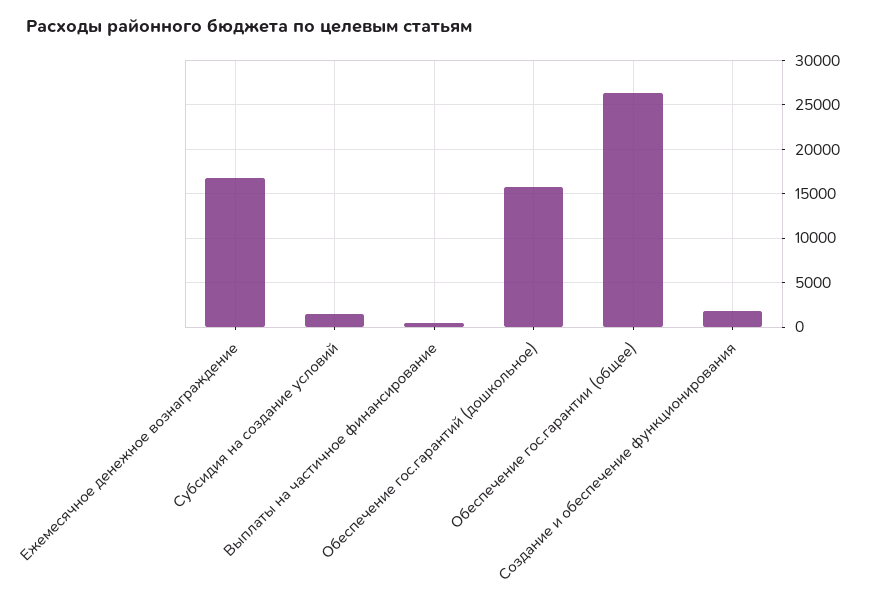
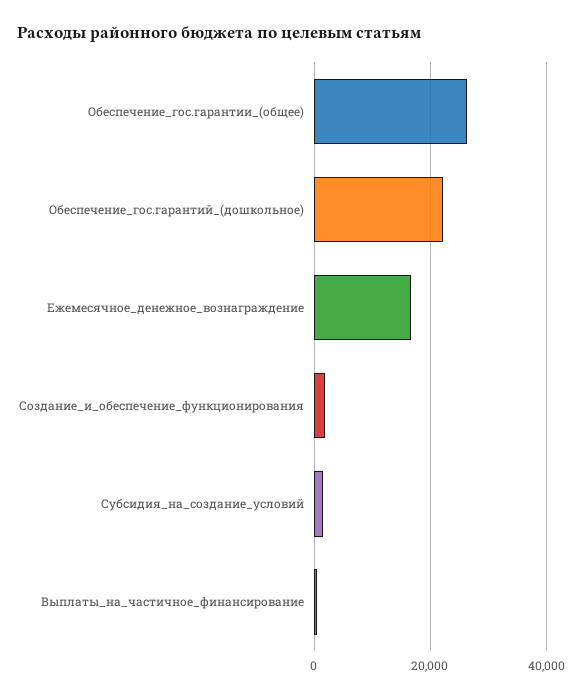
  {
    "Ежемесячное денежное вознаграждение": 17000,
    "Субсидия на создание условий": 1000,
    "Выплаты на частичное финансирование": 0,
-   "Обеспечение гос.гарантий (дошкольное)": 16000,
+   "Обеспечение гос.гарантий (дошкольное)": 22000,
    "Обеспечение гос.гарантии (общее)": 26000,
    "Создание и обеспечение функционирования": 2000
  }

